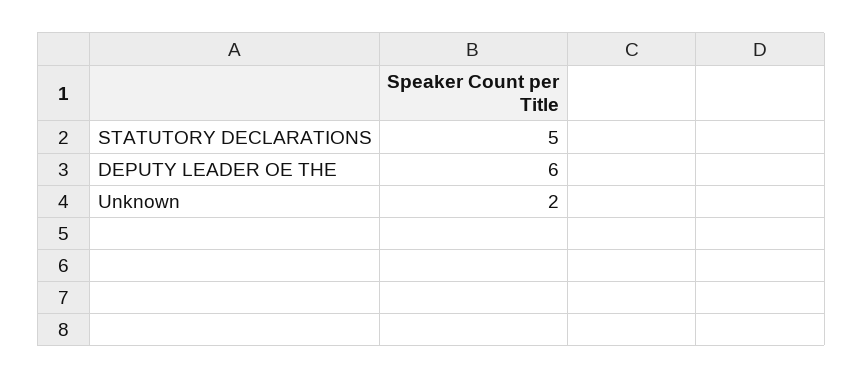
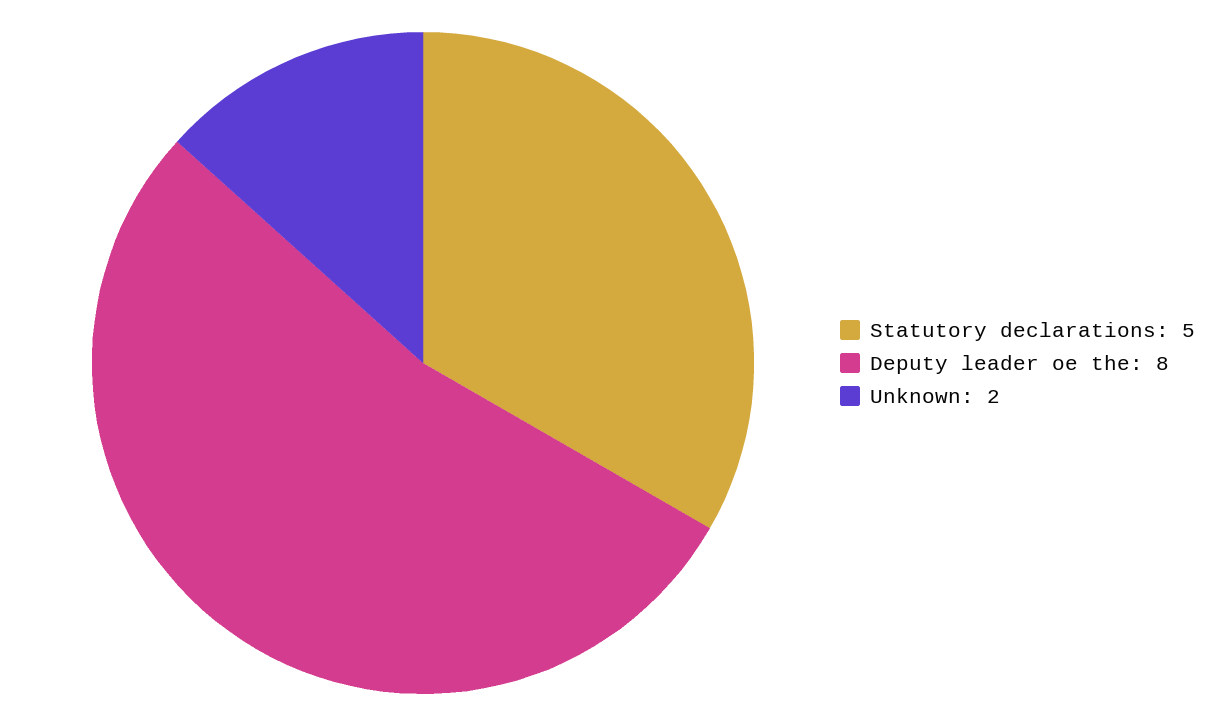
  {
    "STATUTORY DECLARATIONS": 5,
-   "DEPUTY LEADER OE THE": 6,
+   "DEPUTY LEADER OE THE": 8,
    "Unknown": 2
  }

